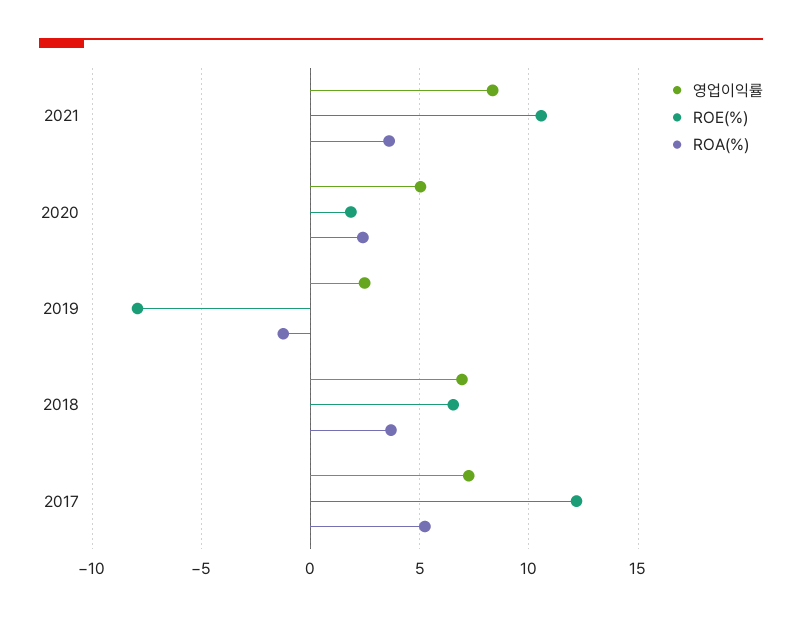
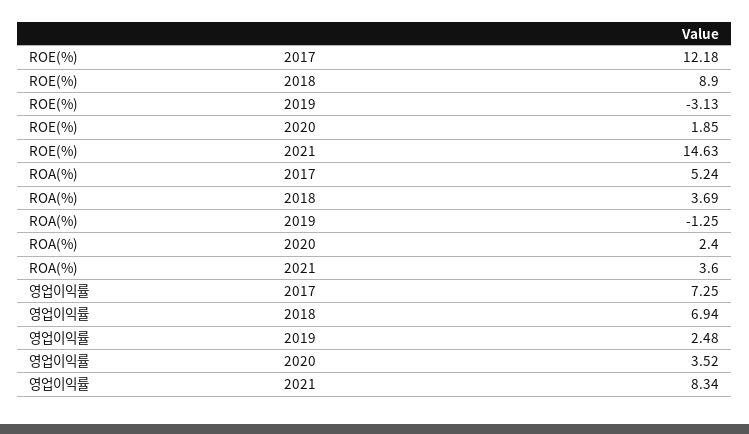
  {
    "영업이익률": {
      "2021": 8.34,
-     "2020": 5,
+     "2020": 3.52,
      "2019": 2.48,
      "2018": 6.94,
      "2017": 7.25
    },
    "ROE(%)": {
-     "2021": 10.5,
+     "2021": 14.63,
      "2020": 1.85,
-     "2019": -8,
+     "2019": -3.13,
-     "2018": 6.5,
+     "2018": 8.9,
      "2017": 12.18
    },
    "ROA(%)": {
      "2021": 3.6,
      "2020": 2.4,
      "2019": -1.25,
      "2018": 3.69,
      "2017": 5.24
    }
  }

